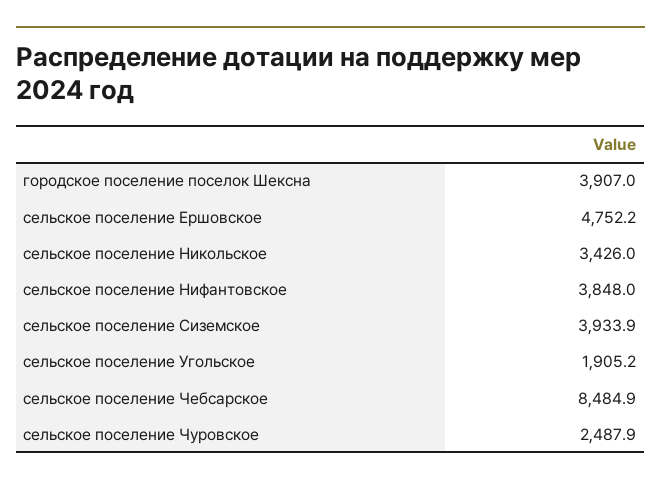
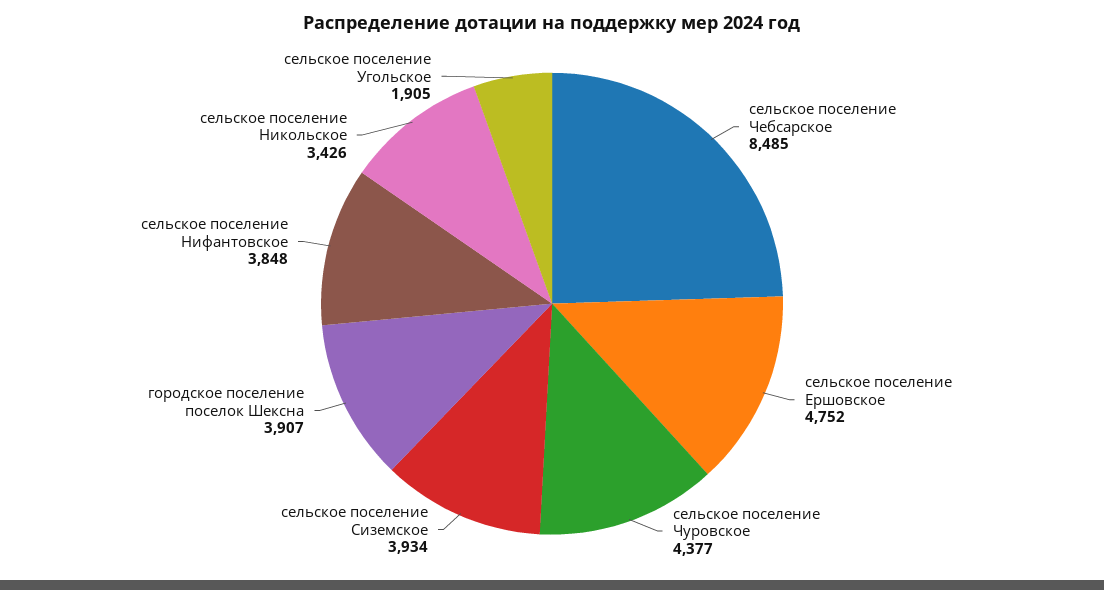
  {
    "городское поселение поселок Шексна": 3907,
    "сельское поселение Ершовское": 4752.2,
    "сельское поселение Никольское": 3426,
    "сельское поселение Нифантовское": 3848,
    "сельское поселение Сиземское": 3933.9,
    "сельское поселение Угольское": 1905.2,
    "сельское поселение Чебсарское": 8484.9,
-   "сельское поселение Чуровское": 2487.9
+   "сельское поселение Чуровское": 4377
  }

